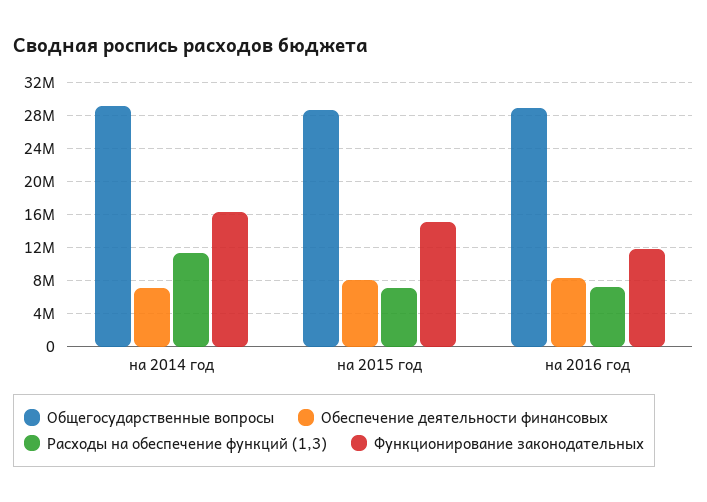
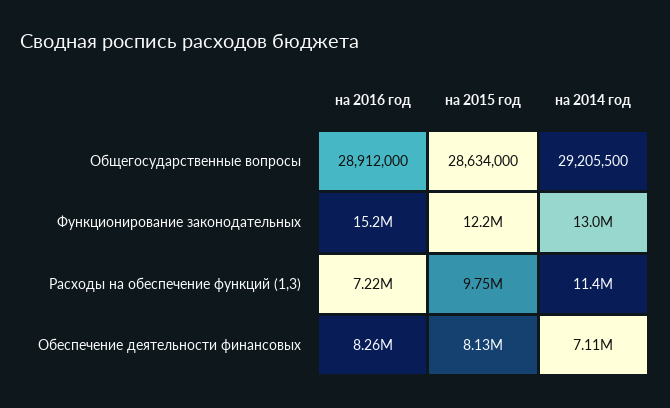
  {
    "Общегосударственные вопросы": {
      "на 2014 год": 29205500,
      "на 2015 год": 28634000,
      "на 2016 год": 28912000
    },
    "Обеспечение деятельности финансовых": {
      "на 2014 год": 7110000,
      "на 2015 год": 8130000,
      "на 2016 год": 8260000
    },
    "Расходы на обеспечение функций (1,3)": {
      "на 2014 год": 11400000,
-     "на 2015 год": 7000000,
+     "на 2015 год": 9750000,
      "на 2016 год": 7220000
    },
    "Функционирование законодательных": {
-     "на 2014 год": 16000000,
+     "на 2014 год": 13000000,
-     "на 2015 год": 15000000,
+     "на 2015 год": 12200000,
-     "на 2016 год": 12000000
+     "на 2016 год": 15200000
    }
  }

